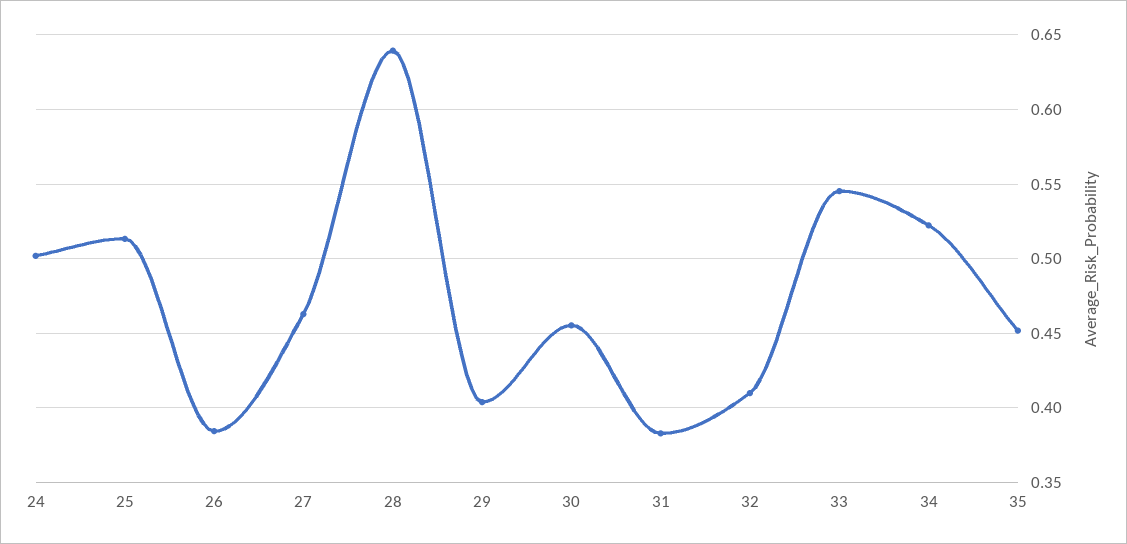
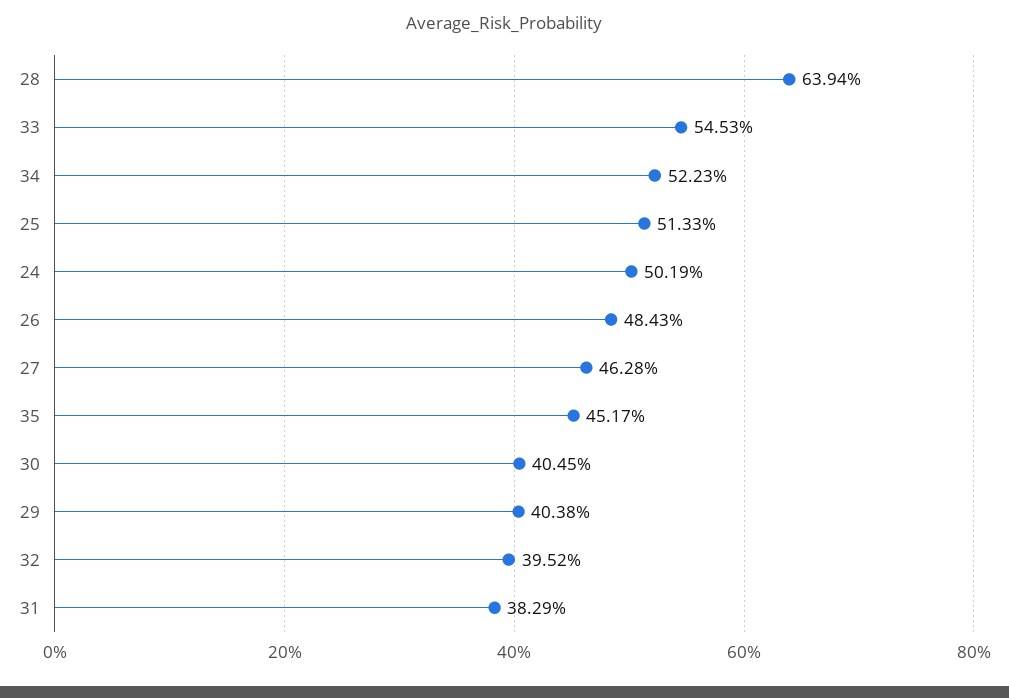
  {
    "24": 0.5019,
    "25": 0.5133,
-   "26": 0.385,
+   "26": 0.4843,
    "27": 0.4628,
    "28": 0.6394,
    "29": 0.4038,
-   "30": 0.455,
+   "30": 0.4045,
    "31": 0.3829,
-   "32": 0.41,
+   "32": 0.3952,
    "33": 0.5453,
    "34": 0.5223,
    "35": 0.4517
  }

